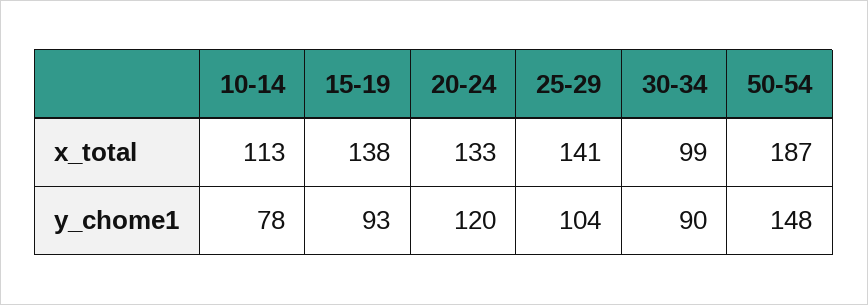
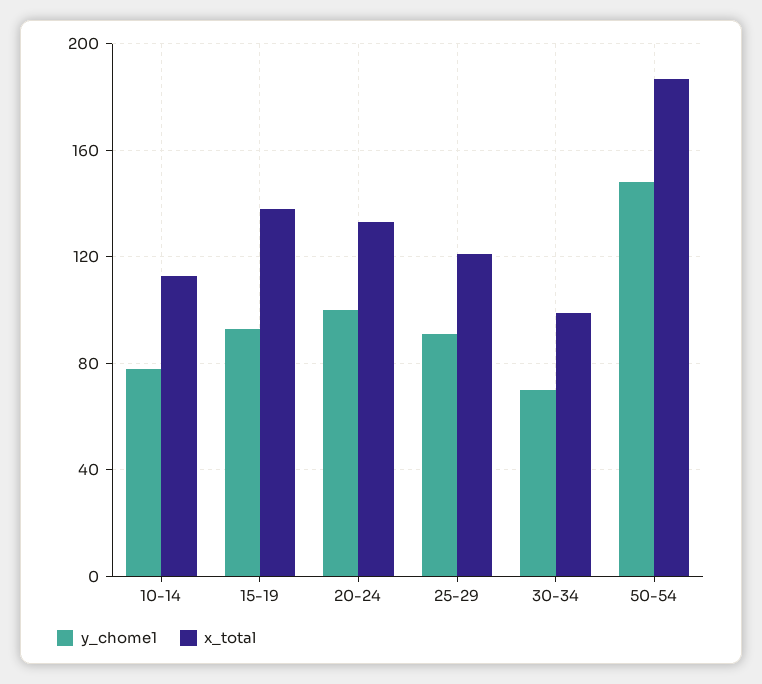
  {
    "x_total": {
      "10-14": 113,
      "15-19": 138,
      "20-24": 133,
-     "25-29": 141,
+     "25-29": 120,
      "30-34": 99,
      "50-54": 187
    },
    "y_chome1": {
      "10-14": 78,
      "15-19": 93,
-     "20-24": 120,
+     "20-24": 100,
-     "25-29": 104,
+     "25-29": 90,
-     "30-34": 90,
+     "30-34": 70,
      "50-54": 148
    }
  }

